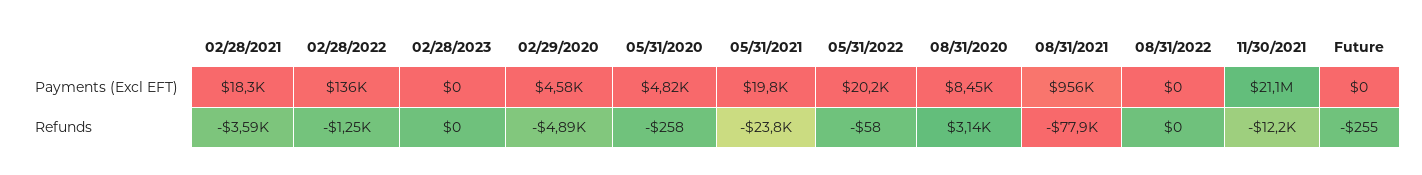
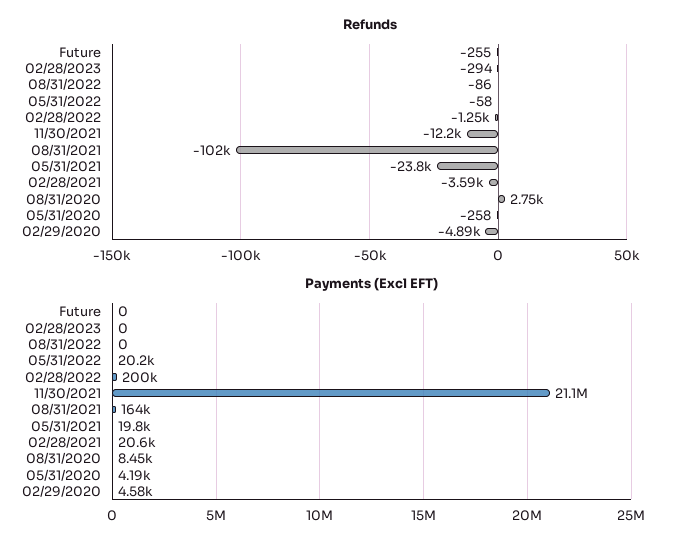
  {
    "Payments (Excl EFT)": {
-     "02/28/2021": 18300,
+     "02/28/2021": 20600,
-     "02/28/2022": 136000,
+     "02/28/2022": 200000,
      "02/28/2023": 0,
      "02/29/2020": 4580,
-     "05/31/2020": 4820,
+     "05/31/2020": 4190,
      "05/31/2021": 19800,
      "05/31/2022": 20200,
      "08/31/2020": 8450,
-     "08/31/2021": 956000,
+     "08/31/2021": 164000,
      "08/31/2022": 0,
      "11/30/2021": 21100000,
      "Future": 0
    },
    "Refunds": {
      "02/28/2021": -3590,
      "02/28/2022": -1250,
-     "02/28/2023": 0,
+     "02/28/2023": -294,
      "02/29/2020": -4890,
      "05/31/2020": -258,
      "05/31/2021": -23800,
      "05/31/2022": -58,
-     "08/31/2020": 3140,
+     "08/31/2020": 2750,
-     "08/31/2021": -77900,
+     "08/31/2021": -102000,
-     "08/31/2022": 0,
+     "08/31/2022": -86,
      "11/30/2021": -12200,
      "Future": -255
    }
  }

